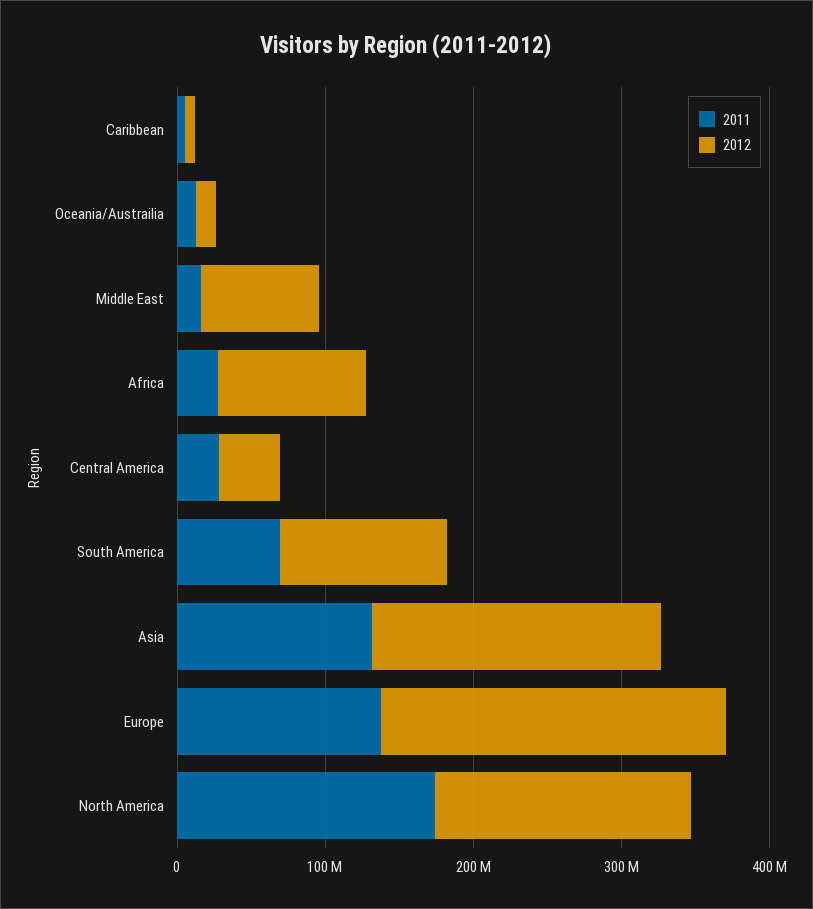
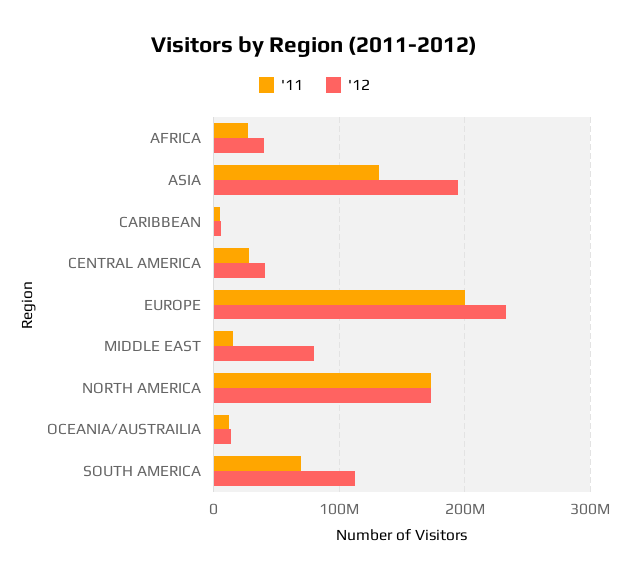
  {
    "2011": {
      "Caribbean": 10000000,
      "Oceania/Austrailia": 10000000,
      "Middle East": 20000000,
      "Africa": 30000000,
      "Central America": 30000000,
      "South America": 70000000,
      "Asia": 130000000,
-     "Europe": 140000000,
+     "Europe": 200000000,
      "North America": 170000000
    },
    "2012": {
      "Caribbean": 10000000,
      "Oceania/Austrailia": 10000000,
      "Middle East": 80000000,
-     "Africa": 100000000,
+     "Africa": 40000000,
      "Central America": 40000000,
      "South America": 110000000,
      "Asia": 200000000,
      "Europe": 230000000,
      "North America": 170000000
    }
  }

